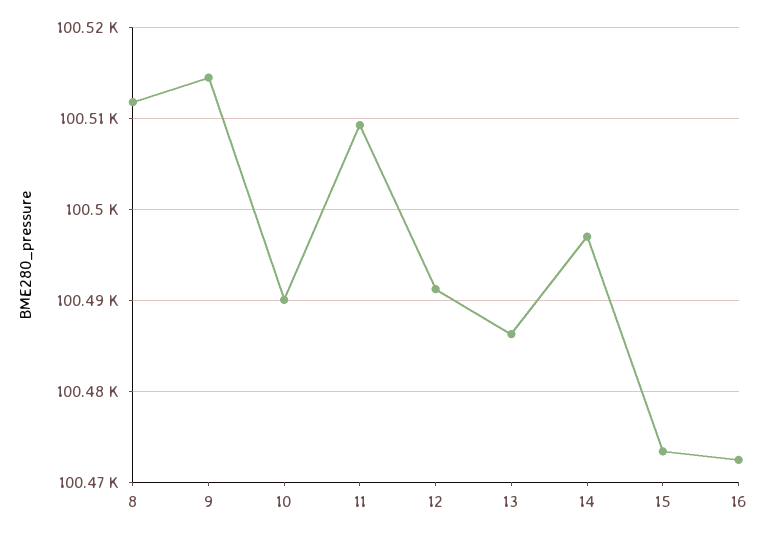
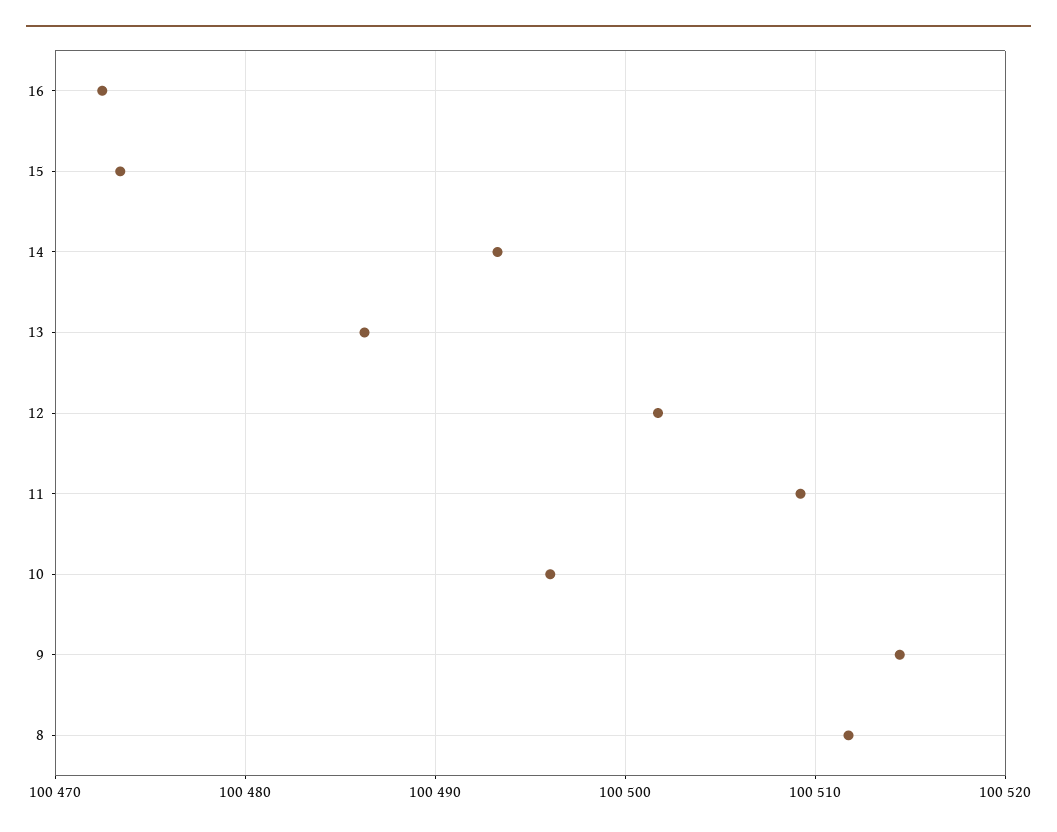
  {
    "8": 100512,
    "9": 100514,
-   "10": 100490,
+   "10": 100496,
    "11": 100509,
-   "12": 100491,
+   "12": 100502,
    "13": 100486,
-   "14": 100497,
+   "14": 100493,
    "15": 100473,
    "16": 100472
  }

